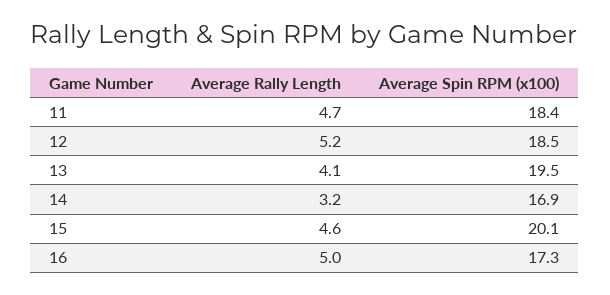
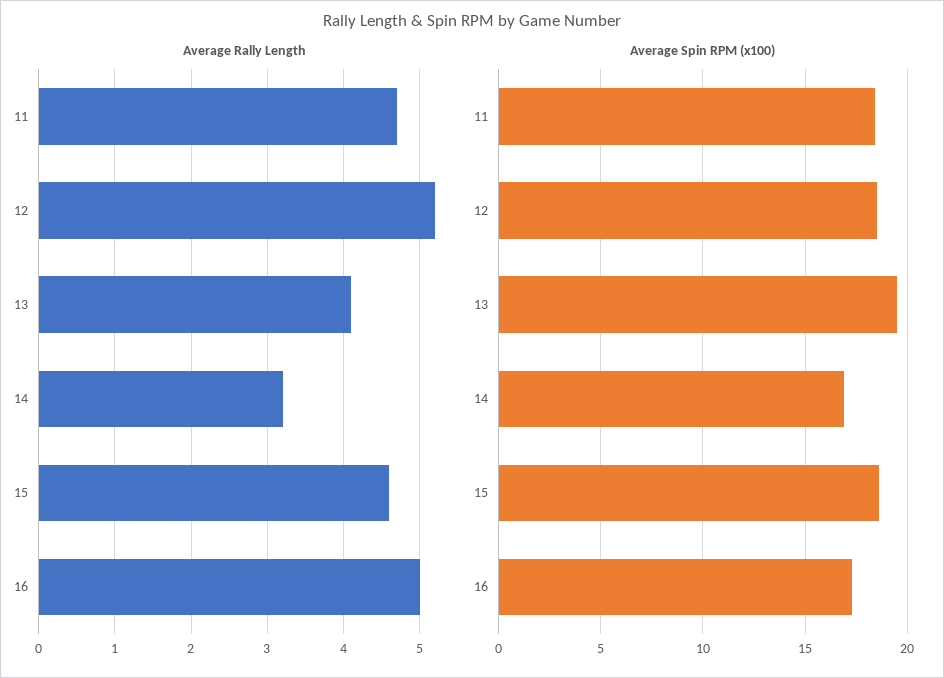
  {
    "Average Rally Length": {
      "11": 4.7,
      "12": 5.2,
      "13": 4.1,
      "14": 3.2,
      "15": 4.6,
      "16": 5
    },
    "Average Spin RPM (x100)": {
      "11": 18.4,
      "12": 18.5,
      "13": 19.5,
      "14": 16.9,
-     "15": 20.1,
+     "15": 18.5,
      "16": 17.3
    }
  }

